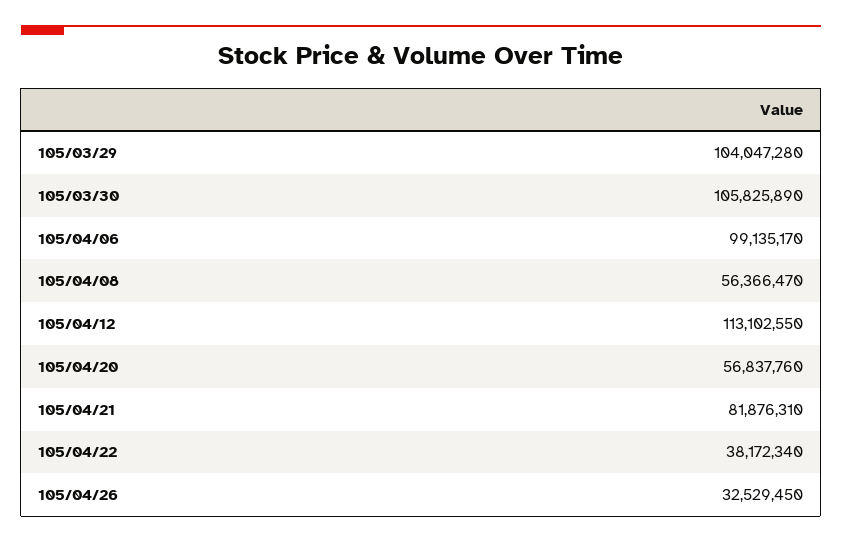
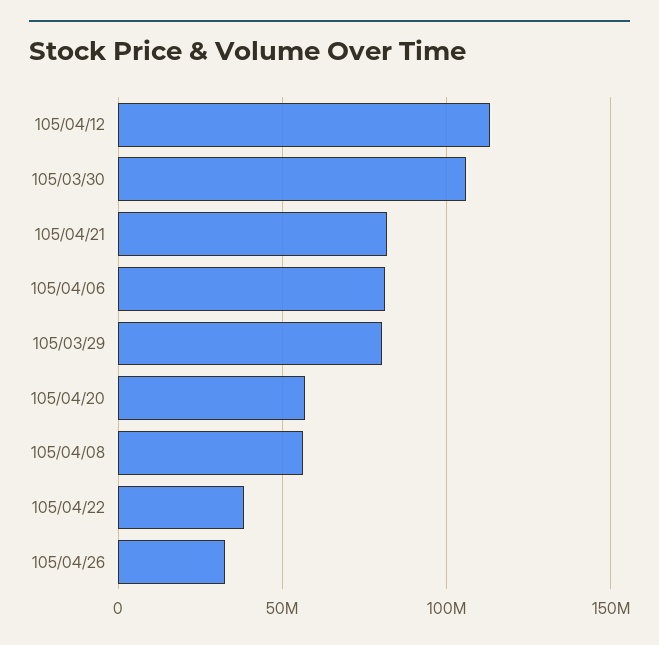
  {
-   "105/03/29": 104047280,
+   "105/03/29": 80000000,
    "105/03/30": 105825890,
-   "105/04/06": 99135170,
+   "105/04/06": 80000000,
    "105/04/08": 56366470,
    "105/04/12": 113102550,
    "105/04/20": 56837760,
    "105/04/21": 81876310,
    "105/04/22": 38172340,
    "105/04/26": 32529450
  }

